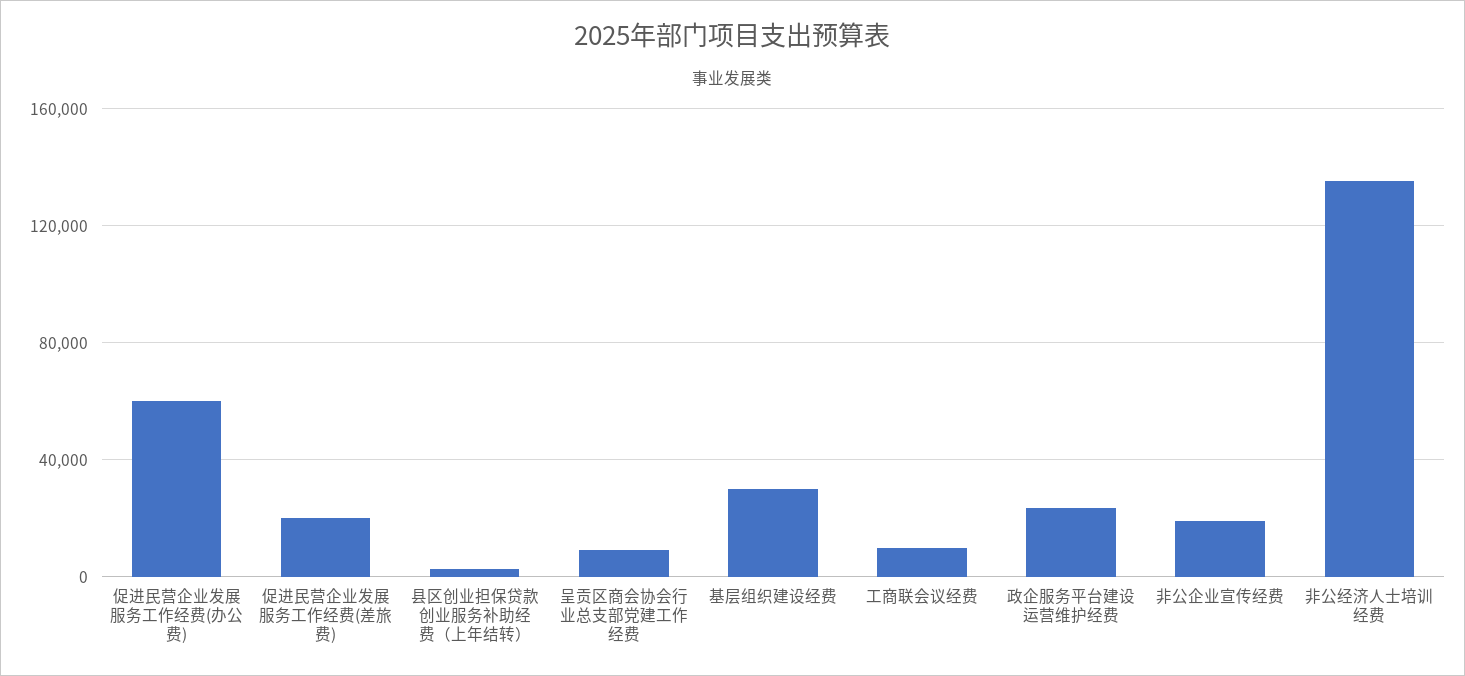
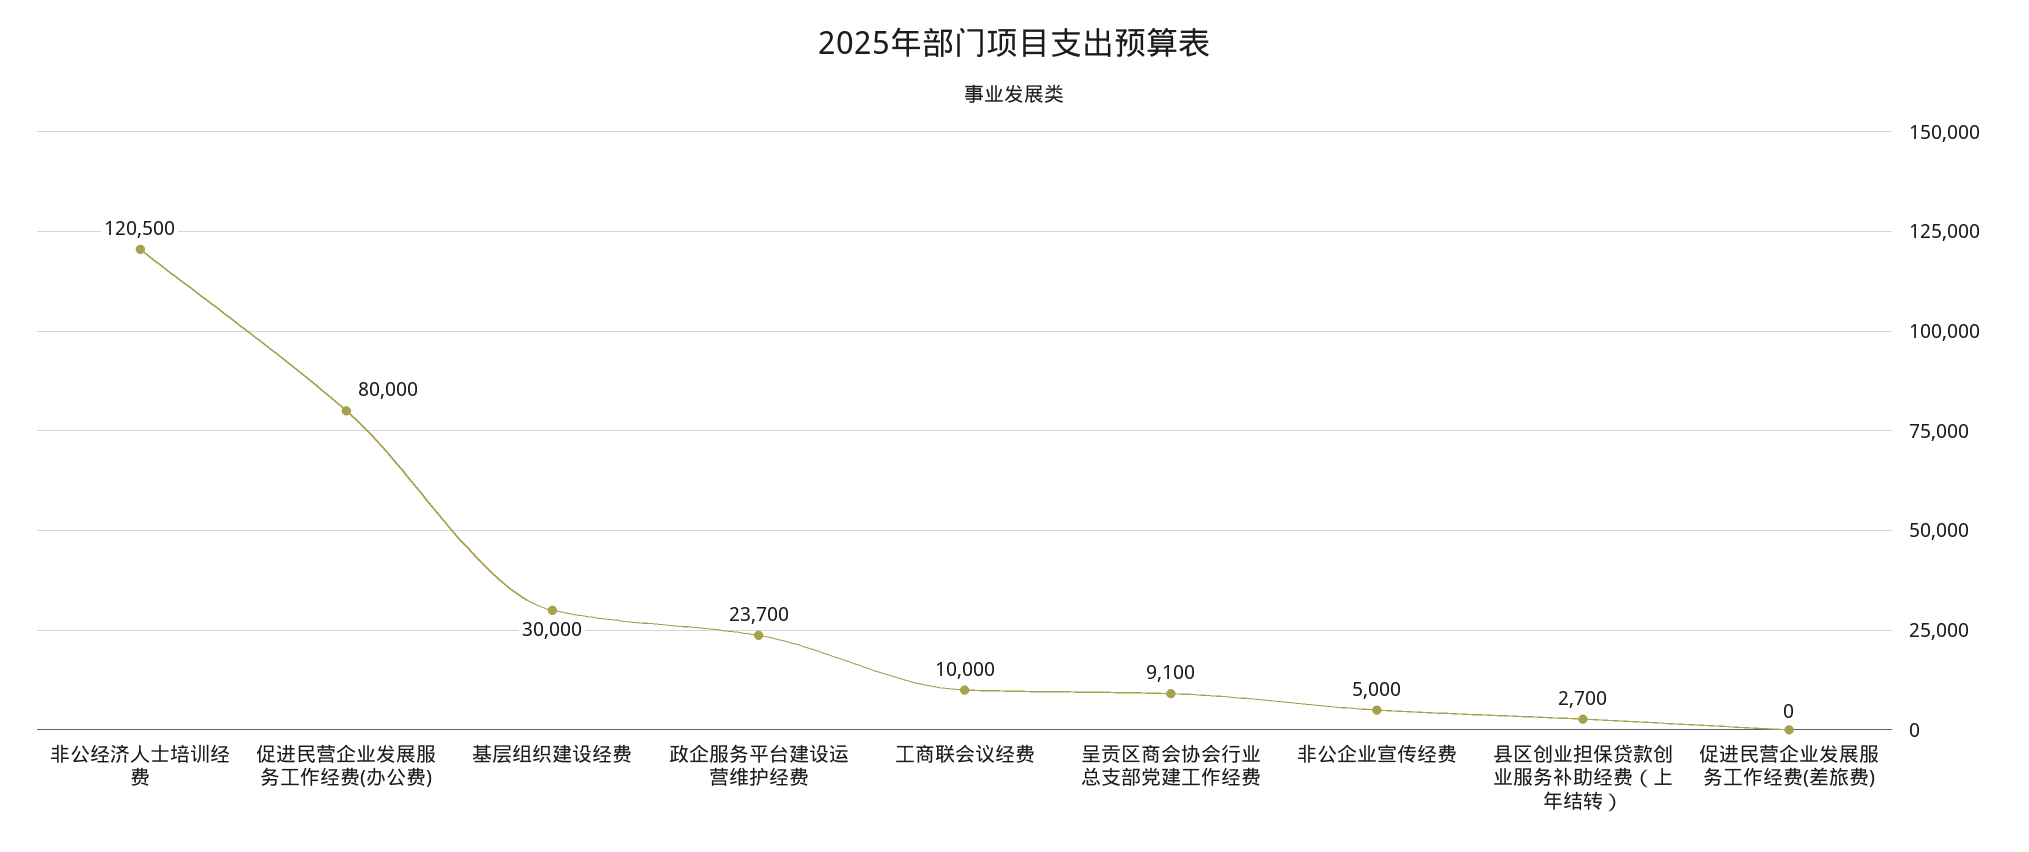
  {
-   "促进民营企业发展服务工作经费(办公费)": 60000,
+   "促进民营企业发展服务工作经费(办公费)": 80000,
-   "促进民营企业发展服务工作经费(差旅费)": 20000,
+   "促进民营企业发展服务工作经费(差旅费)": 0,
    "县区创业担保贷款创业服务补助经费（上年结转）": 2700,
    "呈贡区商会协会行业总支部党建工作经费": 9100,
    "基层组织建设经费": 30000,
    "工商联会议经费": 10000,
    "政企服务平台建设运营维护经费": 23700,
-   "非公企业宣传经费": 20000,
+   "非公企业宣传经费": 5000,
-   "非公经济人士培训经费": 135000
+   "非公经济人士培训经费": 120500
  }

